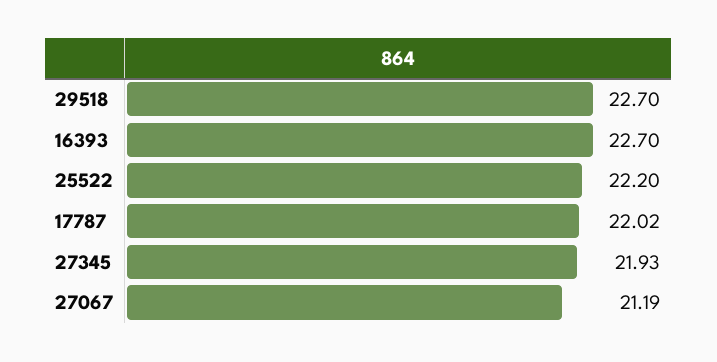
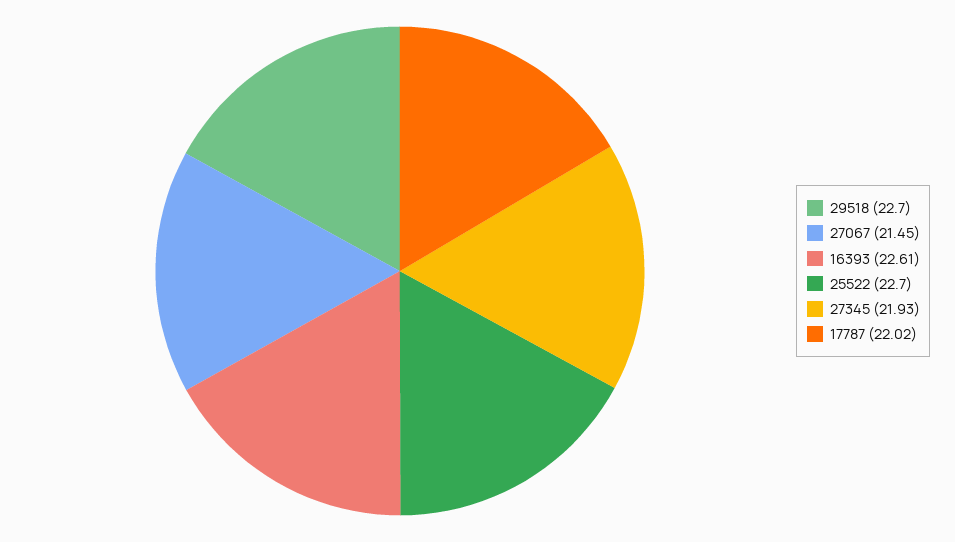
  {
    "29518": 22.7,
-   "16393": 22.7,
+   "16393": 22.61,
-   "25522": 22.2,
+   "25522": 22.7,
    "17787": 22.02,
    "27345": 21.93,
-   "27067": 21.19
+   "27067": 21.45
  }

